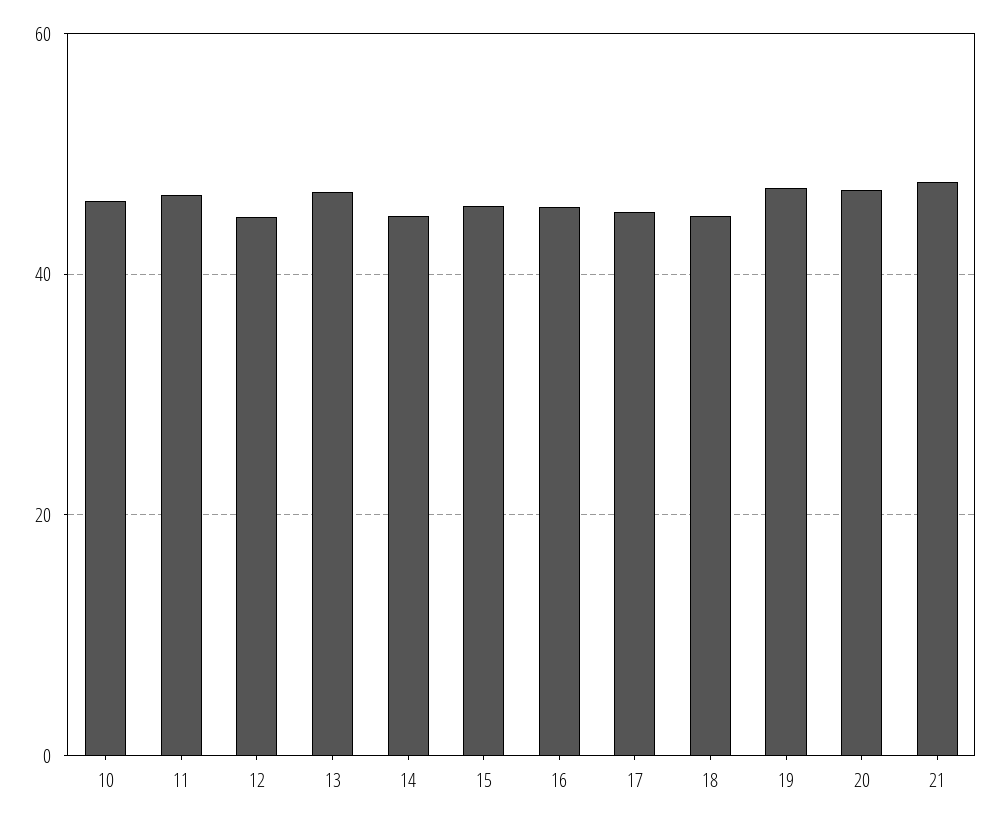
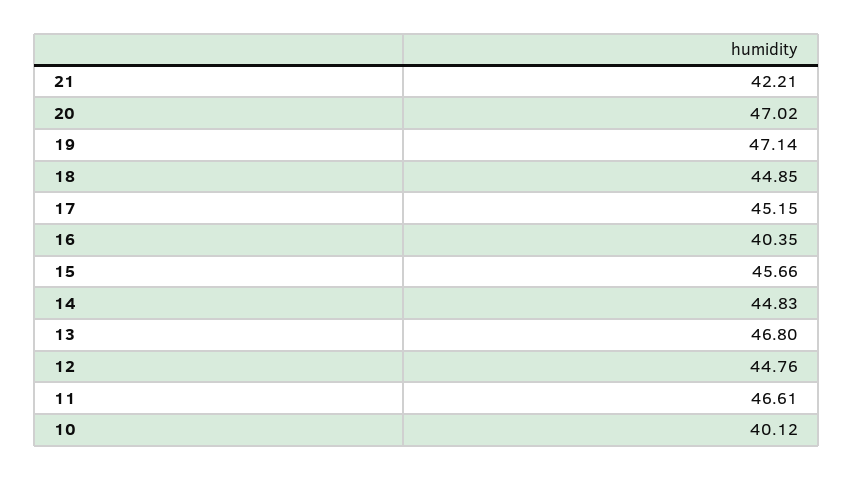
  {
-   "10": 46,
+   "10": 40.12,
    "11": 46.61,
    "12": 44.76,
    "13": 46.8,
    "14": 44.83,
    "15": 45.66,
-   "16": 46,
+   "16": 40.35,
    "17": 45.15,
    "18": 44.85,
    "19": 47.14,
    "20": 47.02,
-   "21": 48
+   "21": 42.21
  }

